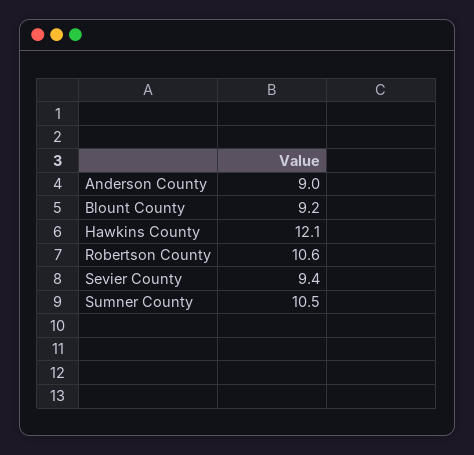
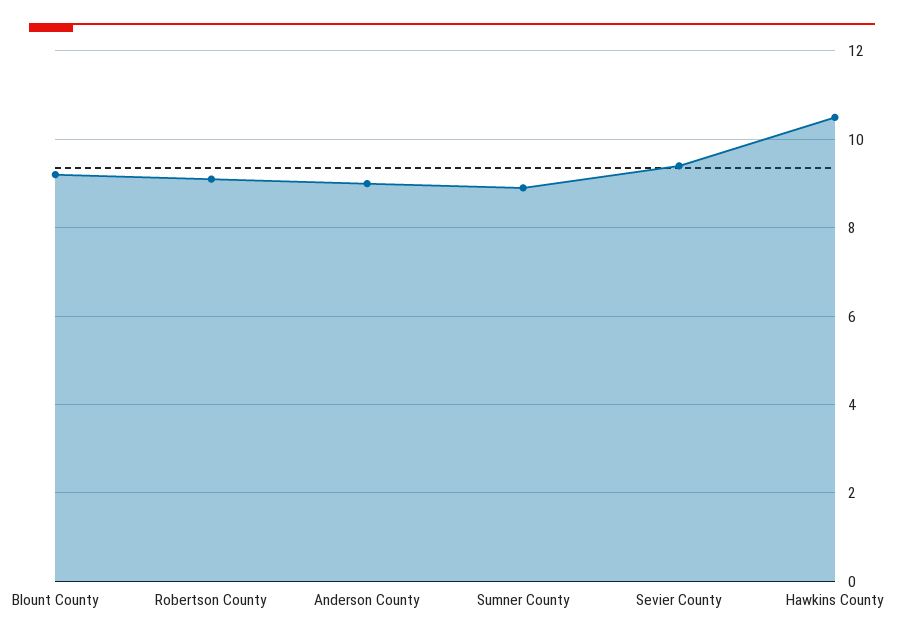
  {
    "Anderson County": 9,
    "Blount County": 9.2,
-   "Hawkins County": 12.1,
+   "Hawkins County": 10.5,
-   "Robertson County": 10.6,
+   "Robertson County": 9,
    "Sevier County": 9.4,
-   "Sumner County": 10.5
+   "Sumner County": 9
  }

